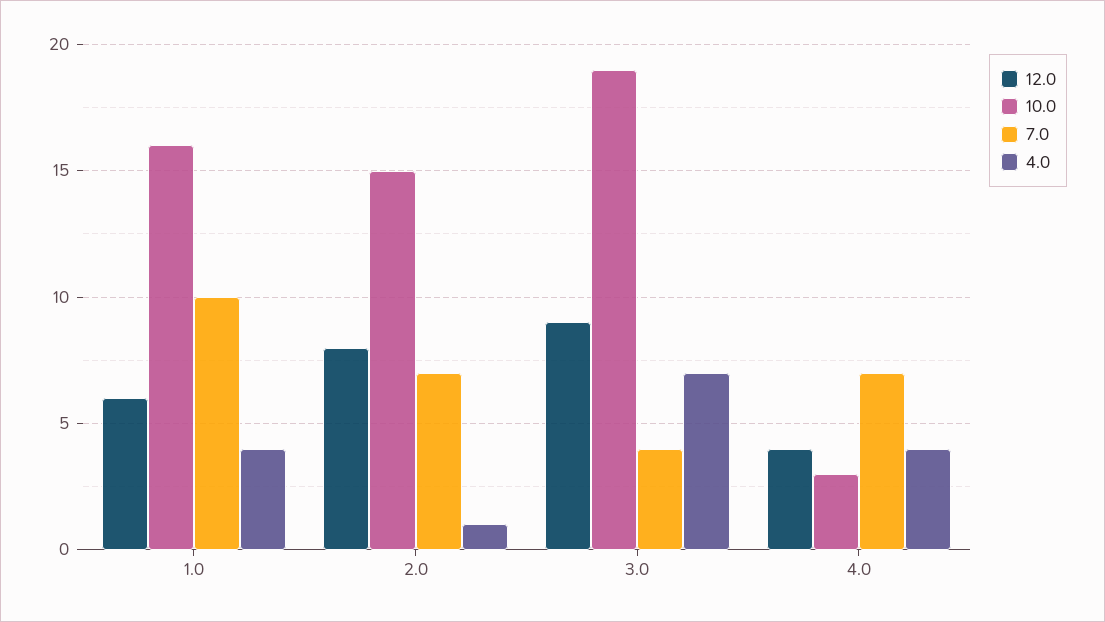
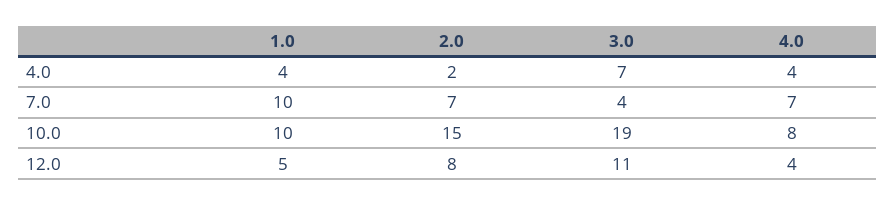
  {
    "12.0": {
-     "1.0": 6,
+     "1.0": 5,
      "2.0": 8,
-     "3.0": 9,
+     "3.0": 11,
      "4.0": 4
    },
    "10.0": {
-     "1.0": 16,
+     "1.0": 10,
      "2.0": 15,
      "3.0": 19,
-     "4.0": 3
+     "4.0": 8
    },
    "7.0": {
      "1.0": 10,
      "2.0": 7,
      "3.0": 4,
      "4.0": 7
    },
    "4.0": {
      "1.0": 4,
-     "2.0": 1,
+     "2.0": 2,
      "3.0": 7,
      "4.0": 4
    }
  }

